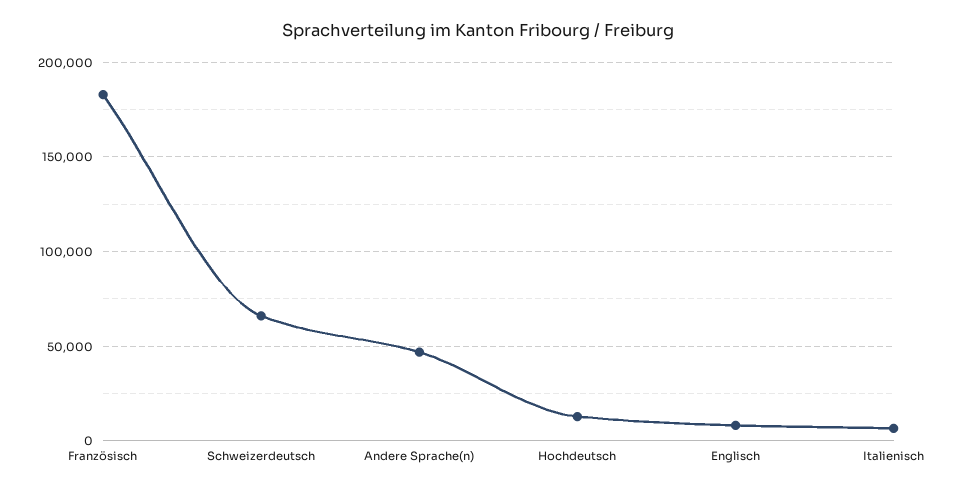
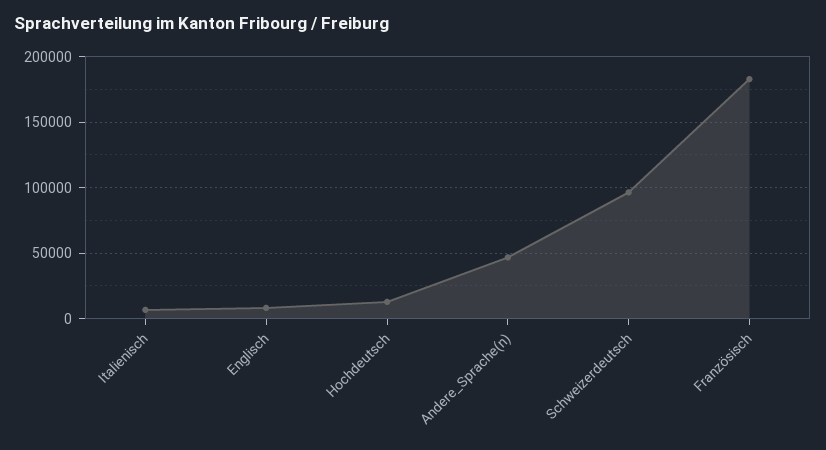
  {
    "Französisch": 185000,
-   "Schweizerdeutsch": 65000,
+   "Schweizerdeutsch": 95000,
    "Andere Sprache(n)": 45000,
    "Hochdeutsch": 15000,
    "Englisch": 10000,
    "Italienisch": 5000
  }

